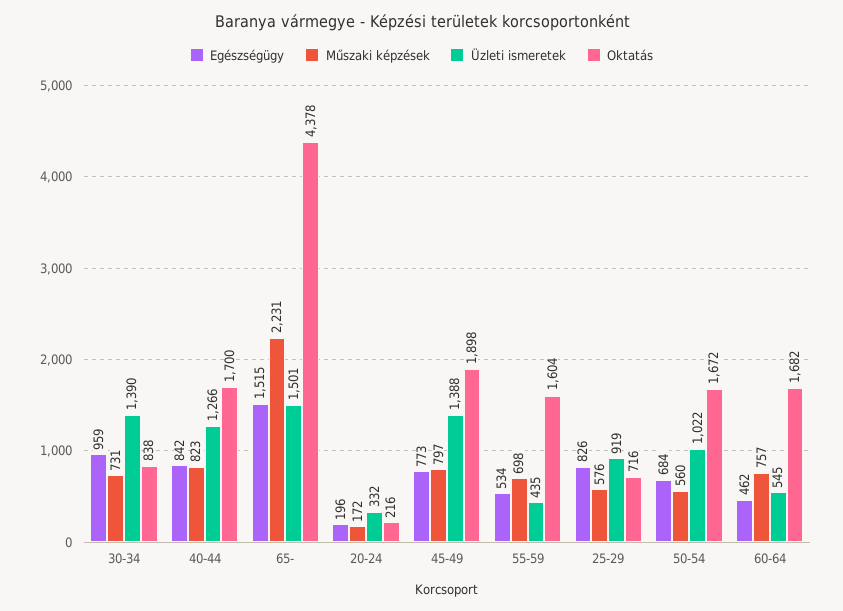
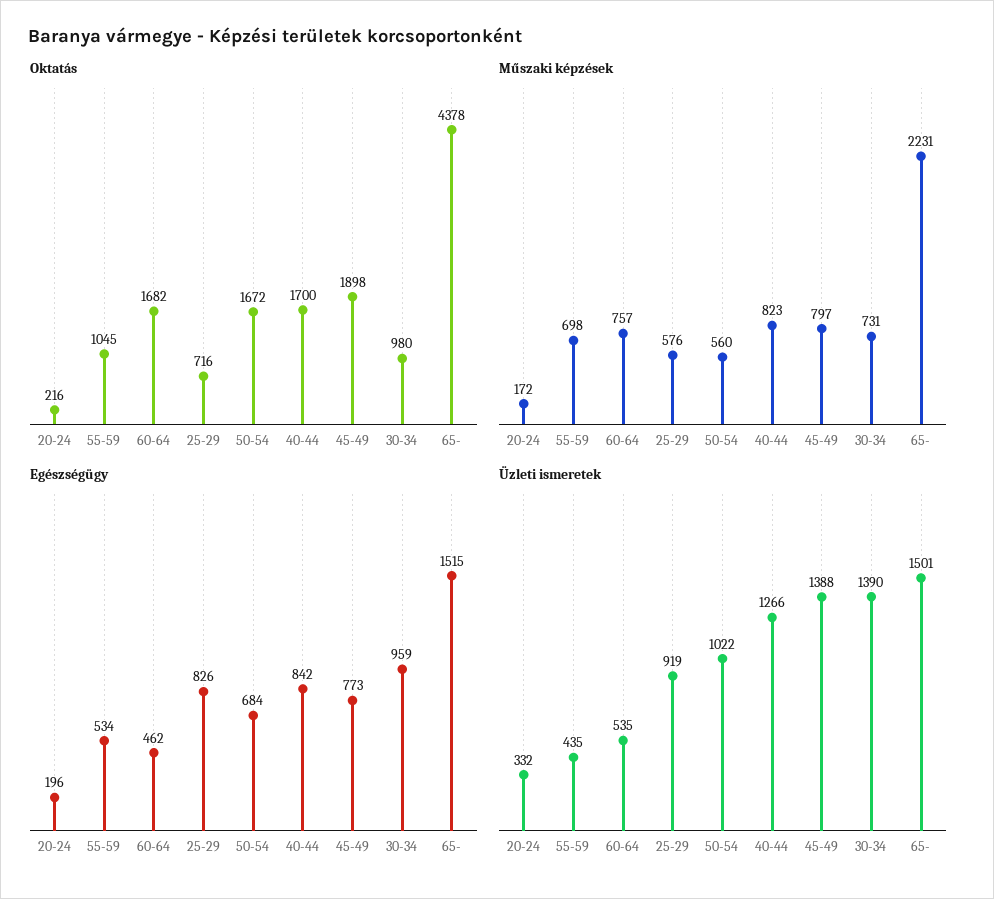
  {
    "Egészségügy": {
      "30-34": 959,
      "40-44": 842,
      "65-": 1515,
      "20-24": 196,
      "45-49": 773,
      "55-59": 534,
      "25-29": 826,
      "50-54": 684,
      "60-64": 462
    },
    "Műszaki képzések": {
      "30-34": 731,
      "40-44": 823,
      "65-": 2231,
      "20-24": 172,
      "45-49": 797,
      "55-59": 698,
      "25-29": 576,
      "50-54": 560,
      "60-64": 757
    },
    "Üzleti ismeretek": {
      "30-34": 1390,
      "40-44": 1266,
      "65-": 1501,
      "20-24": 332,
      "45-49": 1388,
      "55-59": 435,
      "25-29": 919,
      "50-54": 1022,
-     "60-64": 545
+     "60-64": 535
    },
    "Oktatás": {
-     "30-34": 838,
+     "30-34": 980,
      "40-44": 1700,
      "65-": 4378,
      "20-24": 216,
      "45-49": 1898,
-     "55-59": 1604,
+     "55-59": 1045,
      "25-29": 716,
      "50-54": 1672,
      "60-64": 1682
    }
  }

